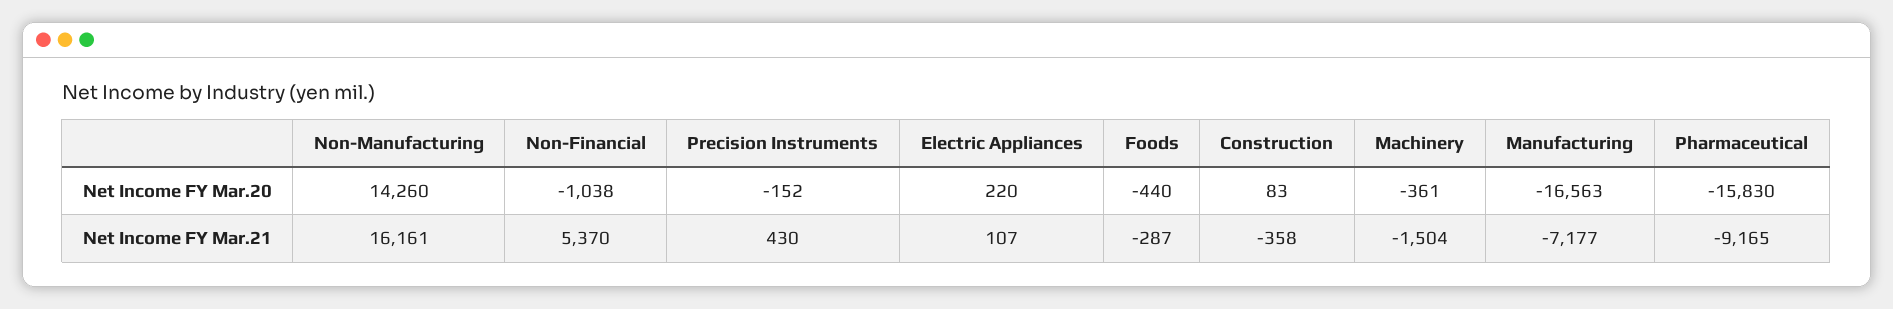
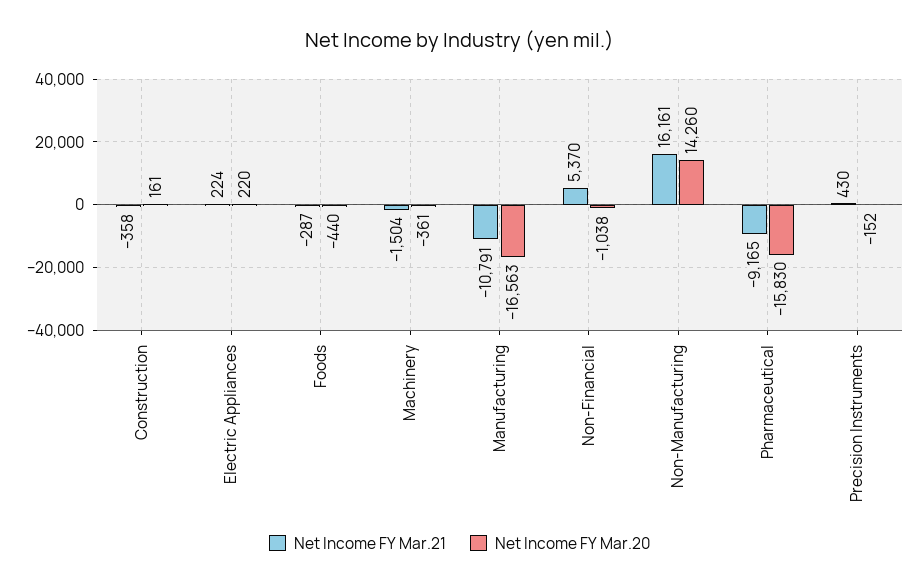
  {
    "Net Income FY Mar.20": {
      "Non-Manufacturing": 14260,
      "Non-Financial": -1038,
      "Precision Instruments": -152,
      "Electric Appliances": 220,
      "Foods": -440,
-     "Construction": 83,
+     "Construction": 161,
      "Machinery": -361,
      "Manufacturing": -16563,
      "Pharmaceutical": -15830
    },
    "Net Income FY Mar.21": {
      "Non-Manufacturing": 16161,
      "Non-Financial": 5370,
      "Precision Instruments": 430,
-     "Electric Appliances": 107,
+     "Electric Appliances": 224,
      "Foods": -287,
      "Construction": -358,
      "Machinery": -1504,
-     "Manufacturing": -7177,
+     "Manufacturing": -10791,
      "Pharmaceutical": -9165
    }
  }

